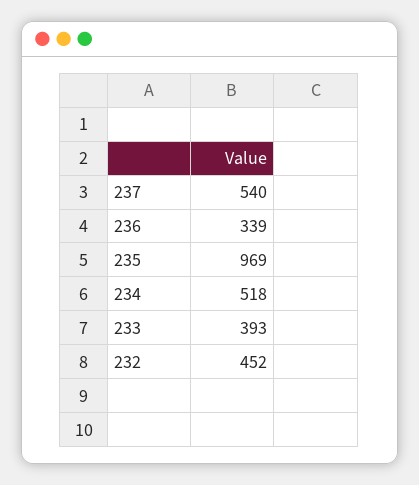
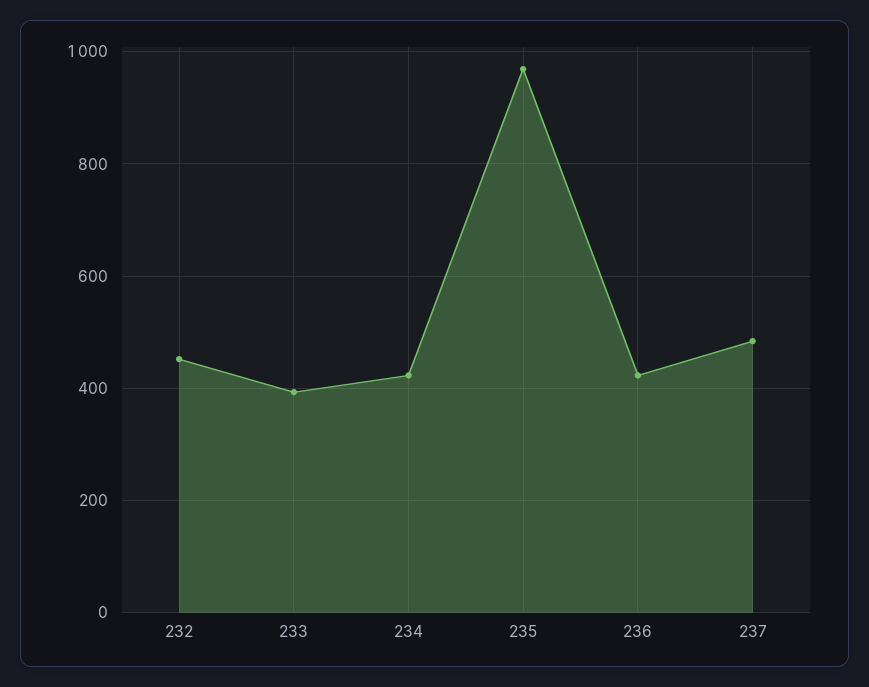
  {
-   "237": 540,
+   "237": 480,
-   "236": 339,
+   "236": 420,
    "235": 969,
-   "234": 518,
+   "234": 420,
    "233": 393,
    "232": 452
  }

